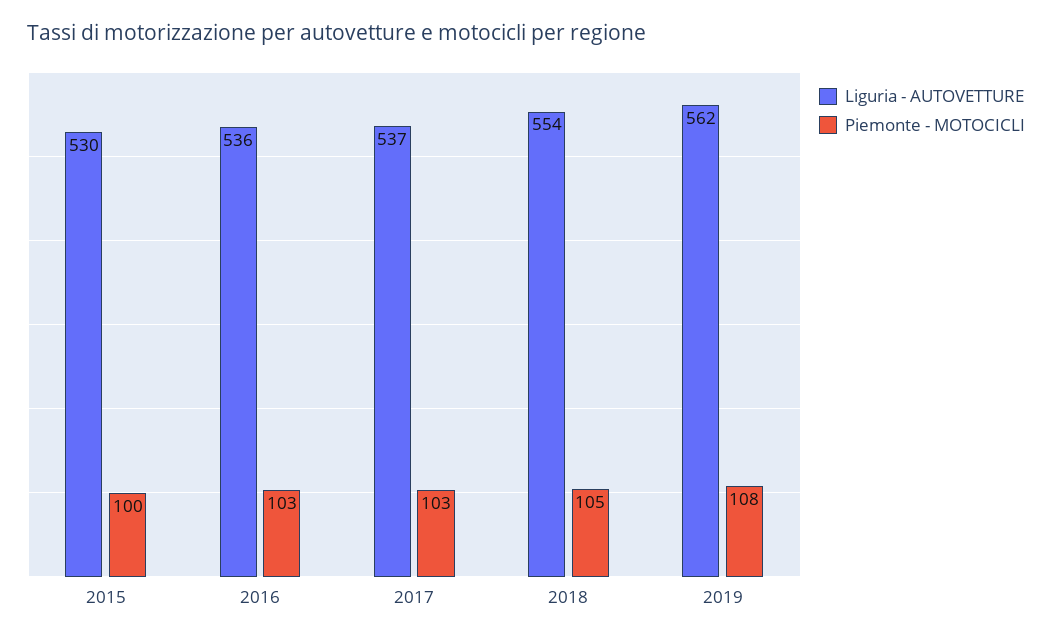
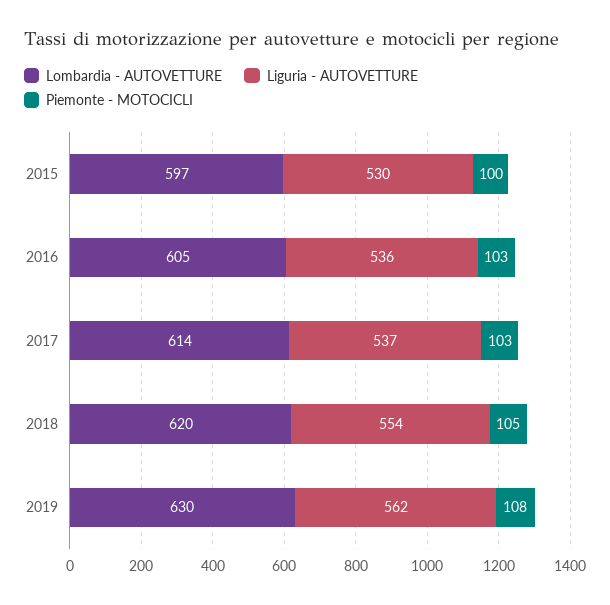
  {
    "Liguria - AUTOVETTURE": {
      "2015": 530,
      "2016": 536,
      "2017": 537,
      "2018": 554,
      "2019": 562
    },
    "Piemonte - MOTOCICLI": {
      "2015": 100,
      "2016": 103,
      "2017": 103,
      "2018": 105,
      "2019": 108
-   }
+   },
+   "Lombardia - AUTOVETTURE": {
+     "2015": 597,
+     "2016": 605,
+     "2017": 614,
+     "2018": 620,
+     "2019": 630
+   }
  }

